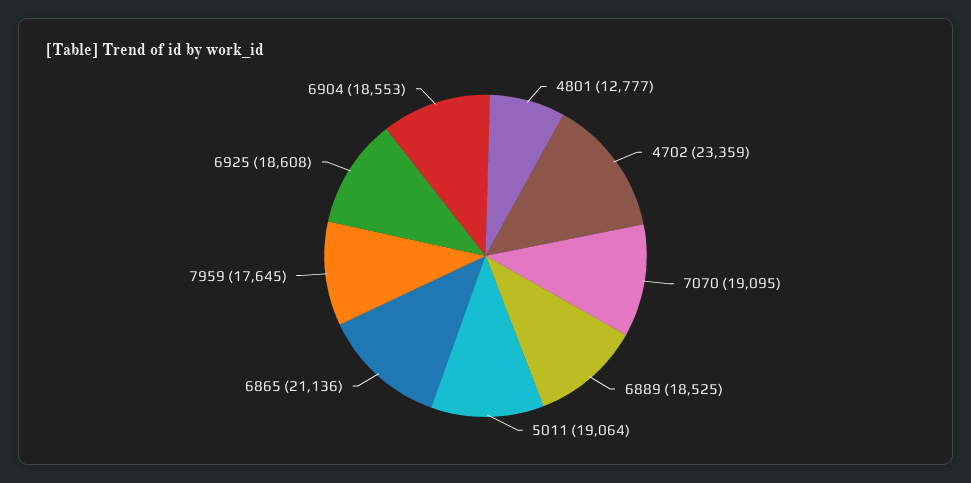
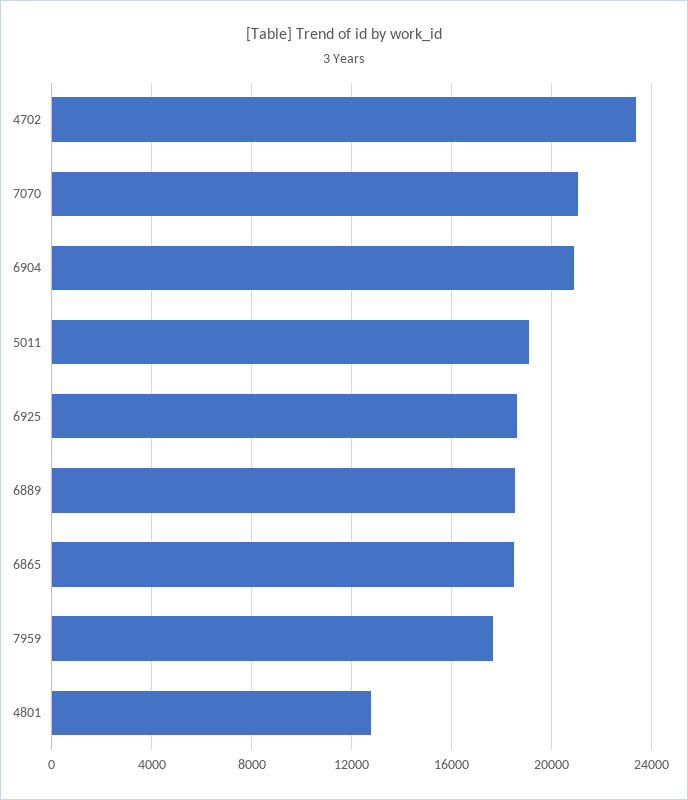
  {
    "4801": 12777,
    "4702": 23359,
-   "7070": 19095,
+   "7070": 21000,
    "6889": 18525,
    "5011": 19064,
-   "6865": 21136,
+   "6865": 18500,
    "7959": 17645,
    "6925": 18608,
-   "6904": 18553
+   "6904": 21000
  }

